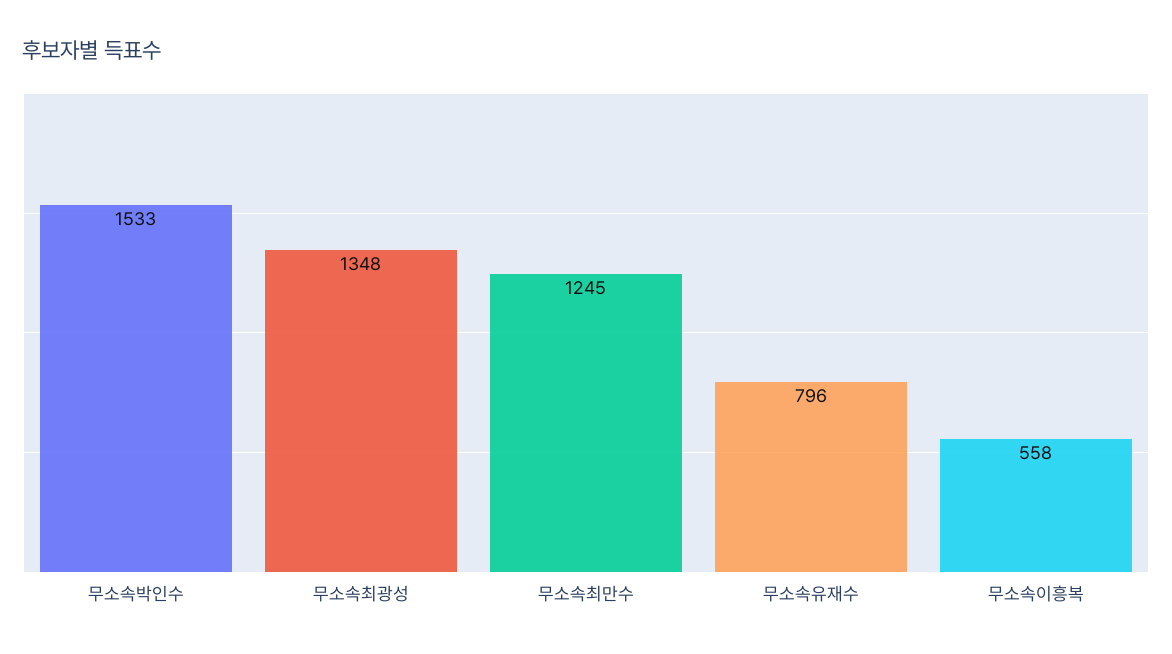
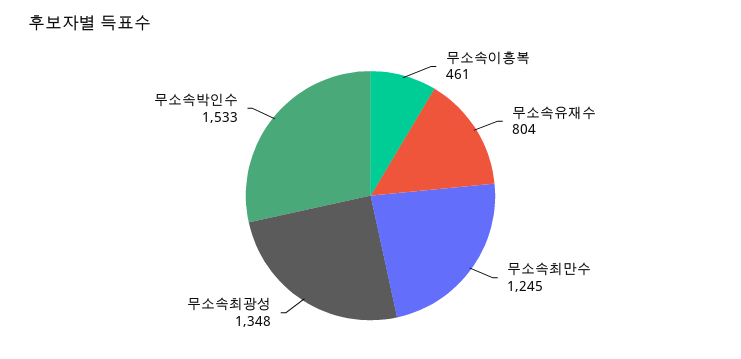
  {
    "무소속박인수": 1533,
    "무소속최광성": 1348,
    "무소속최만수": 1245,
-   "무소속유재수": 796,
+   "무소속유재수": 804,
-   "무소속이흥복": 558
+   "무소속이흥복": 461
  }

